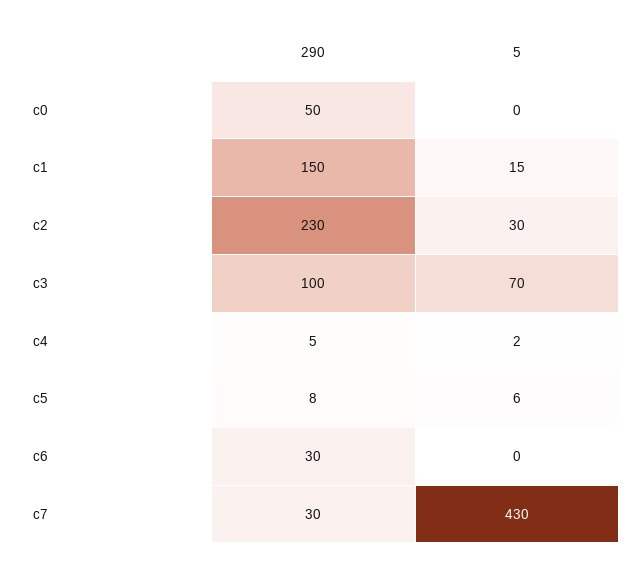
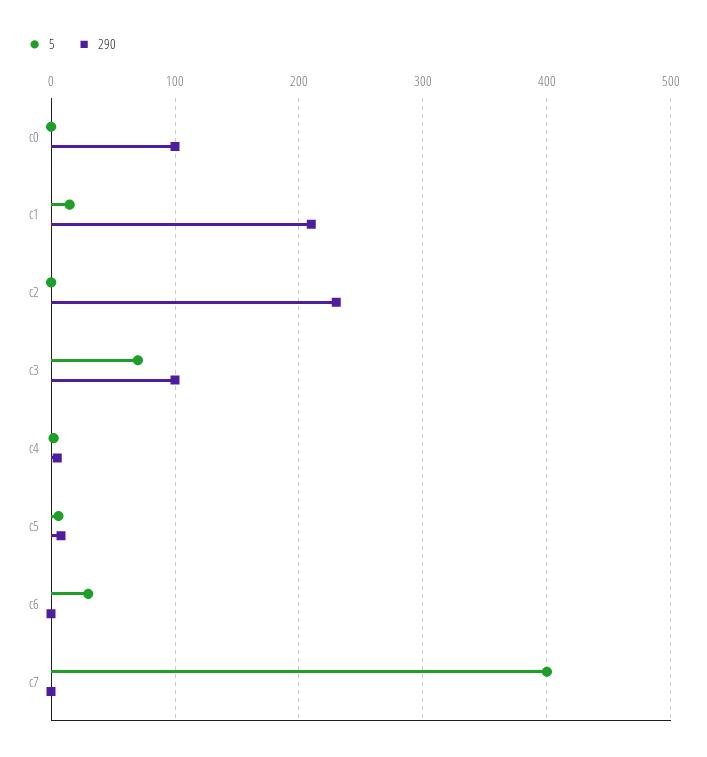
  {
    "290": {
-     "c0": 50,
+     "c0": 100,
-     "c1": 150,
+     "c1": 210,
      "c2": 230,
      "c3": 100,
      "c4": 5,
      "c5": 8,
-     "c6": 30,
+     "c6": 0,
-     "c7": 30
+     "c7": 0
    },
    "5": {
      "c0": 0,
      "c1": 15,
-     "c2": 30,
+     "c2": 0,
      "c3": 70,
      "c4": 2,
      "c5": 6,
-     "c6": 0,
+     "c6": 30,
-     "c7": 430
+     "c7": 400
    }
  }

